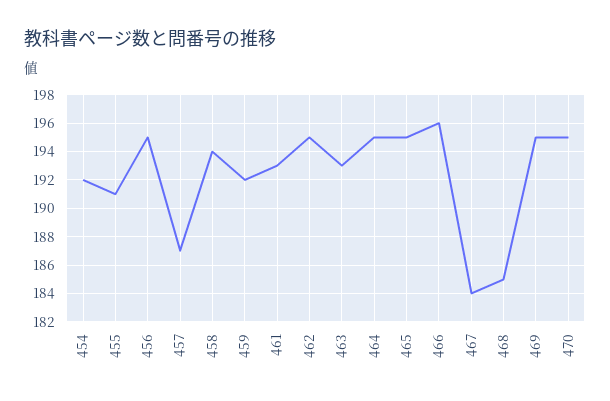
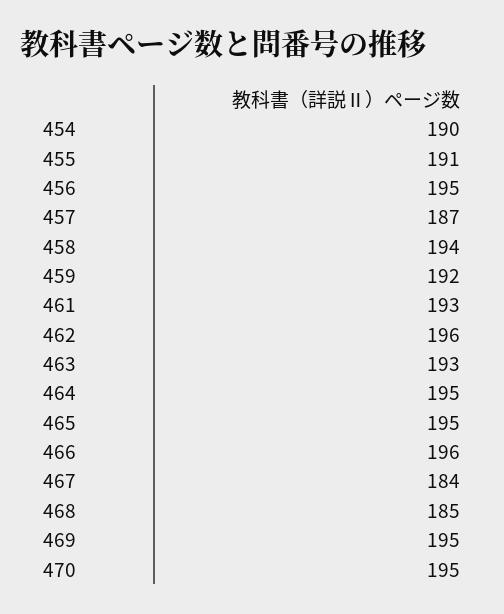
  {
-   "454": 192,
+   "454": 190,
    "455": 191,
    "456": 195,
    "457": 187,
    "458": 194,
    "459": 192,
    "461": 193,
-   "462": 195,
+   "462": 196,
    "463": 193,
    "464": 195,
    "465": 195,
    "466": 196,
    "467": 184,
    "468": 185,
    "469": 195,
    "470": 195
  }

